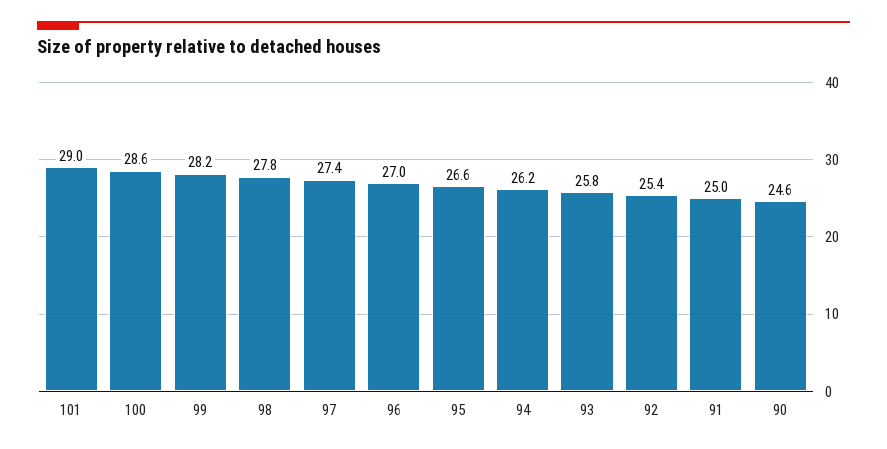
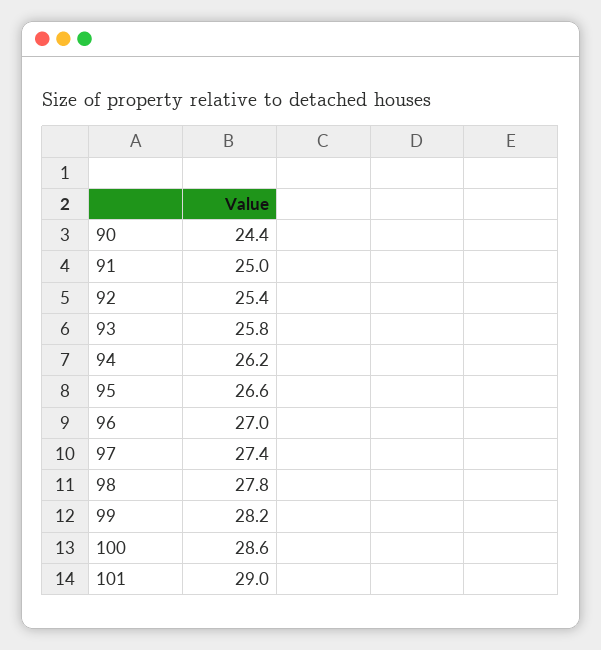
  {
    "101": 29,
    "100": 28.6,
    "99": 28.2,
    "98": 27.8,
    "97": 27.4,
    "96": 27,
    "95": 26.6,
    "94": 26.2,
    "93": 25.8,
    "92": 25.4,
    "91": 25,
-   "90": 24.6
+   "90": 24.4
  }

